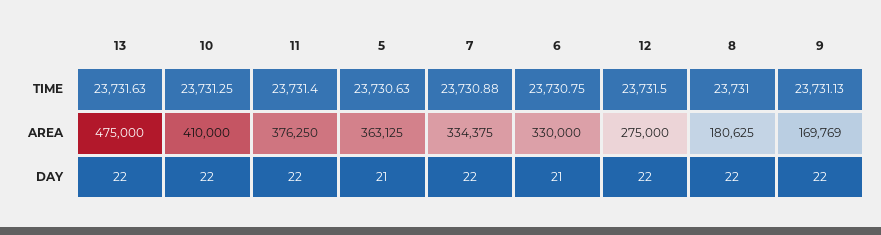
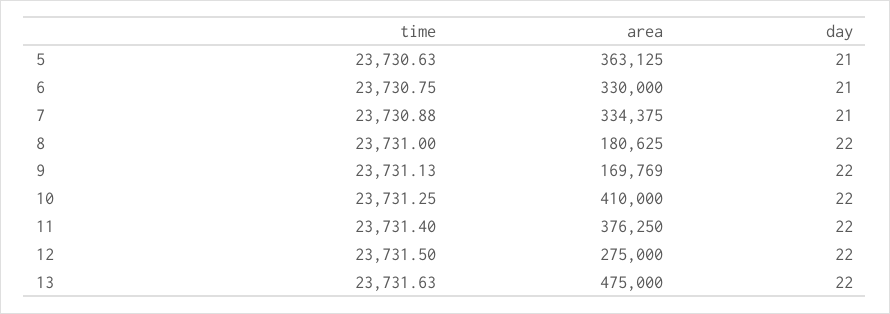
  {
    "13": {
      "TIME": 23731.63,
      "AREA": 475000,
      "DAY": 22
    },
    "10": {
      "TIME": 23731.25,
      "AREA": 410000,
      "DAY": 22
    },
    "11": {
      "TIME": 23731.4,
      "AREA": 376250,
      "DAY": 22
    },
    "5": {
      "TIME": 23730.63,
      "AREA": 363125,
      "DAY": 21
    },
    "7": {
      "TIME": 23730.88,
      "AREA": 334375,
-     "DAY": 22
+     "DAY": 21
    },
    "6": {
      "TIME": 23730.75,
      "AREA": 330000,
      "DAY": 21
    },
    "12": {
      "TIME": 23731.5,
      "AREA": 275000,
      "DAY": 22
    },
    "8": {
      "TIME": 23731,
      "AREA": 180625,
      "DAY": 22
    },
    "9": {
      "TIME": 23731.13,
      "AREA": 169769,
      "DAY": 22
    }
  }

